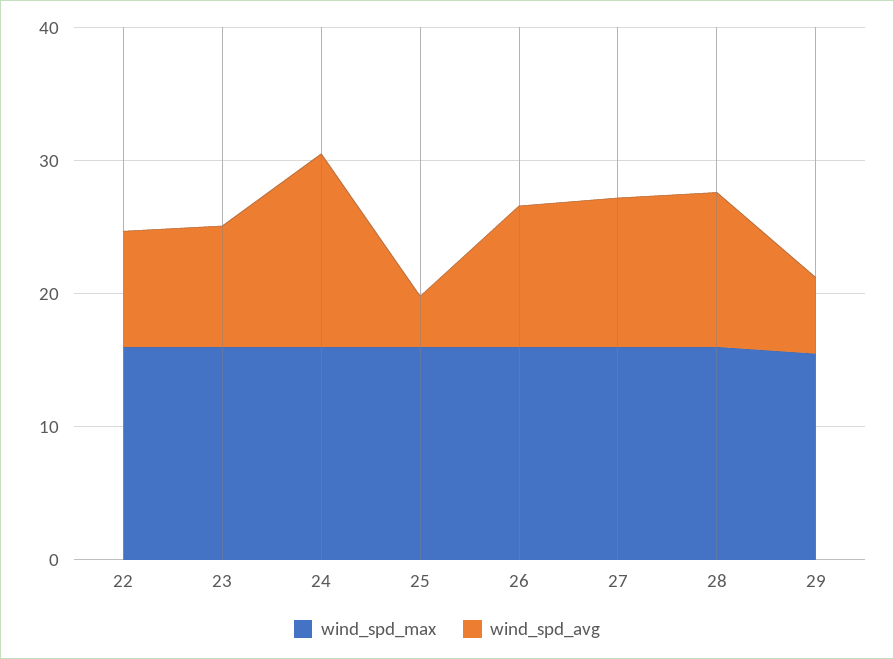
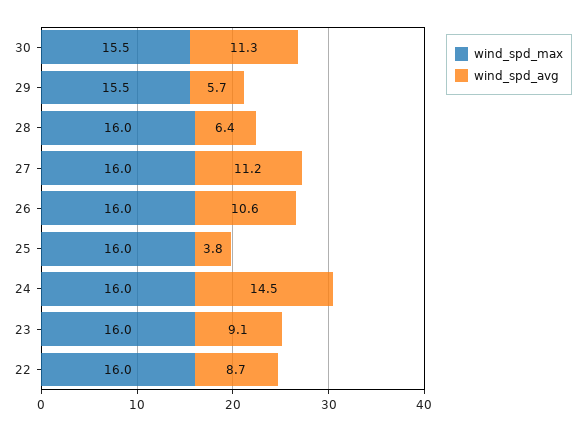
  {
    "wind_spd_max": {
      "22": 16,
      "23": 16,
      "24": 16,
      "25": 16,
      "26": 16,
      "27": 16,
      "28": 16,
-     "29": 15.5
+     "29": 15.5,
+     "30": 15.5
    },
    "wind_spd_avg": {
      "22": 8.7,
      "23": 9.1,
      "24": 14.5,
      "25": 3.8,
      "26": 10.6,
      "27": 11.2,
-     "28": 12,
+     "28": 6.4,
-     "29": 5.7
+     "29": 5.7,
+     "30": 11.3
    }
  }

